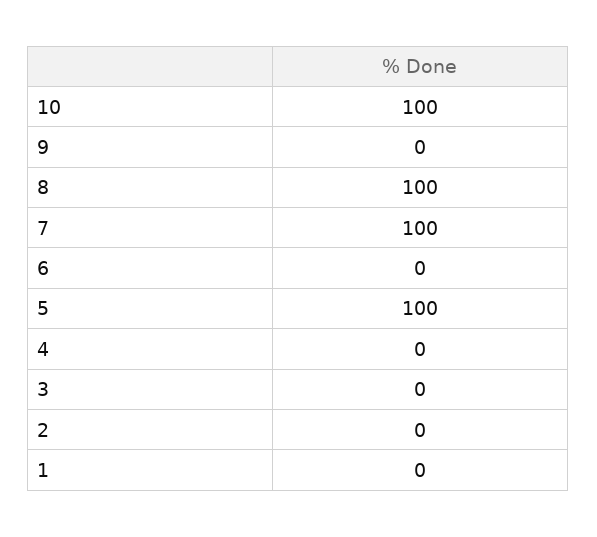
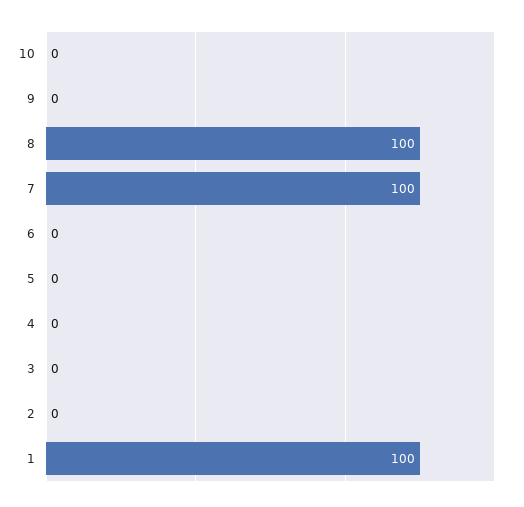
  {
-   "10": 100,
+   "10": 0,
    "9": 0,
    "8": 100,
    "7": 100,
    "6": 0,
-   "5": 100,
+   "5": 0,
    "4": 0,
    "3": 0,
    "2": 0,
-   "1": 0
+   "1": 100
  }

